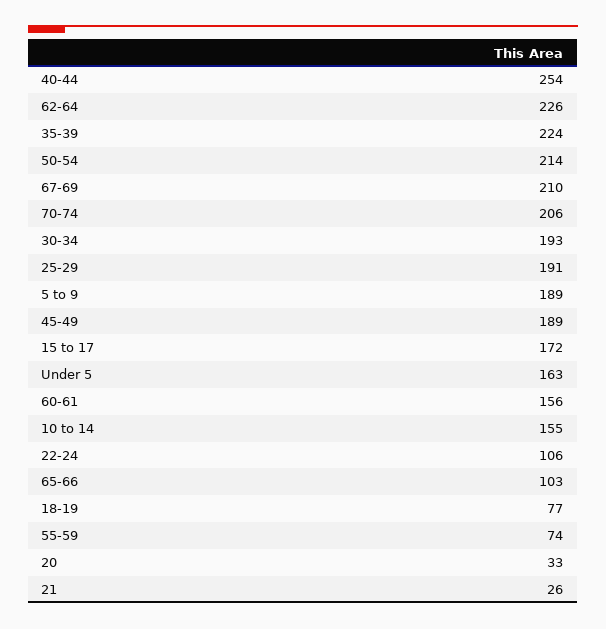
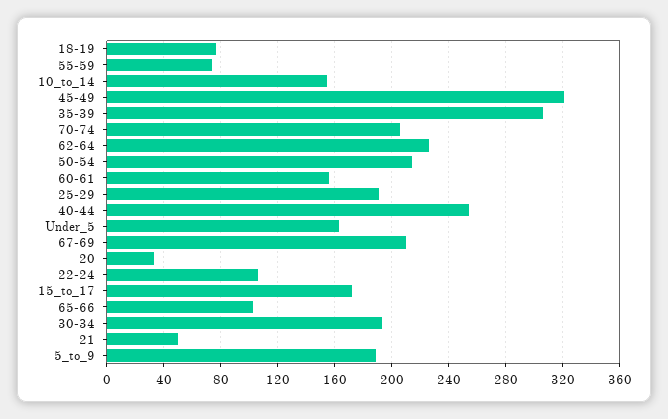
  {
    "40-44": 254,
    "62-64": 226,
-   "35-39": 224,
+   "35-39": 305,
    "50-54": 214,
    "67-69": 210,
    "70-74": 206,
    "30-34": 193,
    "25-29": 191,
    "5 to 9": 189,
-   "45-49": 189,
+   "45-49": 320,
    "15 to 17": 172,
    "Under 5": 163,
    "60-61": 156,
    "10 to 14": 155,
    "22-24": 106,
    "65-66": 103,
    "18-19": 77,
    "55-59": 74,
    "20": 33,
-   "21": 26
+   "21": 50
  }

